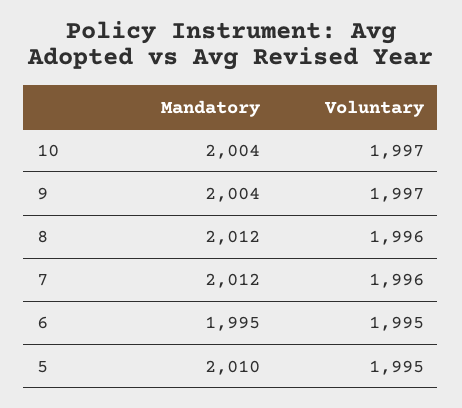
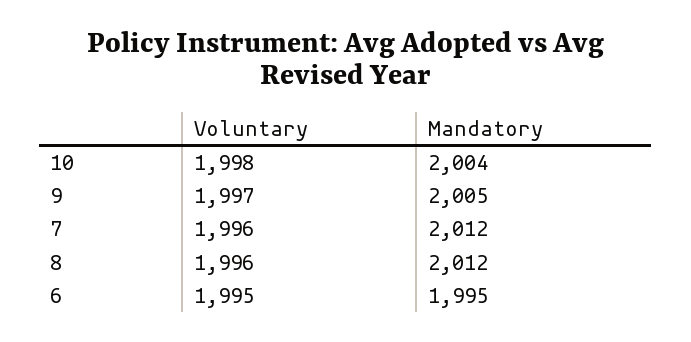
  {
    "Mandatory": {
      "10": 2004,
-     "9": 2004,
+     "9": 2005,
      "8": 2012,
      "7": 2012,
-     "6": 1995,
+     "6": 1995
-     "5": 2010
    },
    "Voluntary": {
-     "10": 1997,
+     "10": 1998,
      "9": 1997,
      "8": 1996,
      "7": 1996,
-     "6": 1995,
+     "6": 1995
-     "5": 1995
    }
  }

